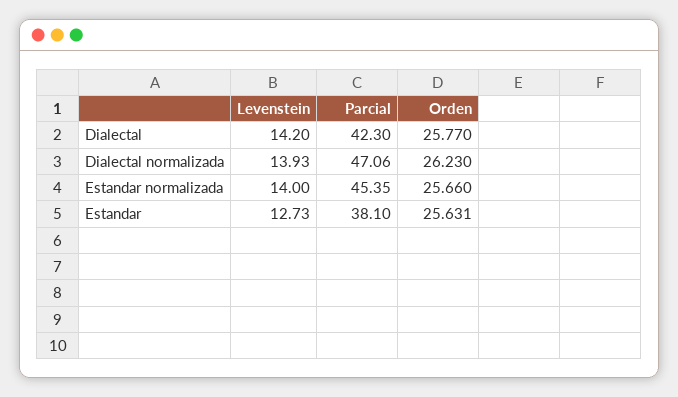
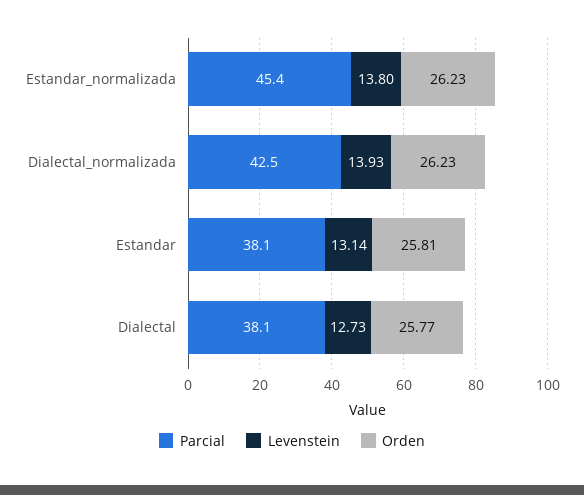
  {
    "Levenstein": {
-     "Dialectal": 14.2,
+     "Dialectal": 12.73,
      "Dialectal normalizada": 13.93,
-     "Estandar normalizada": 14,
+     "Estandar normalizada": 13.8,
-     "Estandar": 12.73
+     "Estandar": 13.14
    },
    "Parcial": {
-     "Dialectal": 42.3,
+     "Dialectal": 38.1,
-     "Dialectal normalizada": 47.06,
+     "Dialectal normalizada": 42.5,
      "Estandar normalizada": 45.35,
      "Estandar": 38.1
    },
    "Orden": {
      "Dialectal": 25.77,
      "Dialectal normalizada": 26.23,
-     "Estandar normalizada": 25.66,
+     "Estandar normalizada": 26.23,
-     "Estandar": 25.631
+     "Estandar": 25.81
    }
  }

